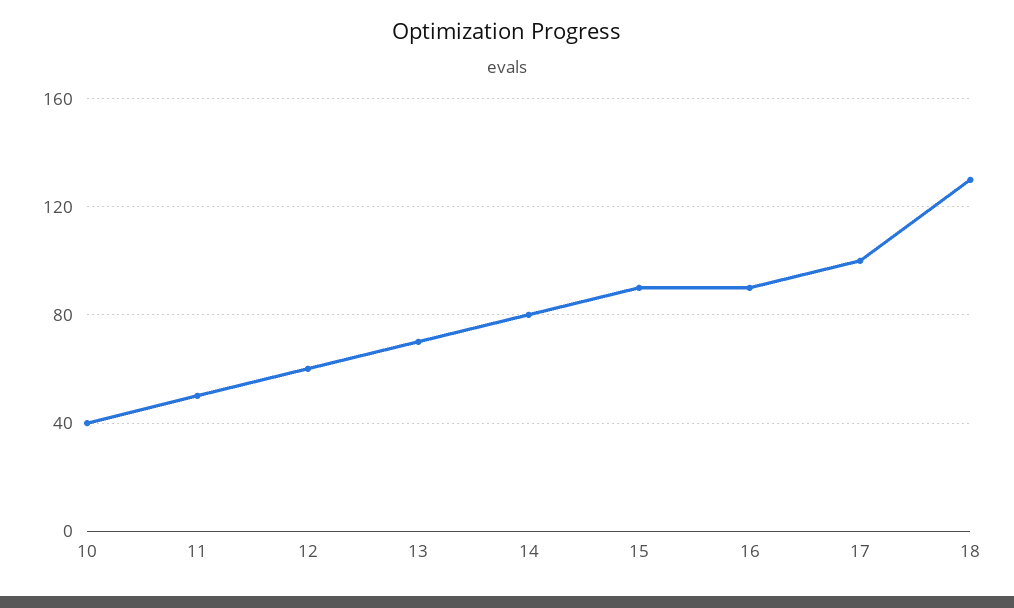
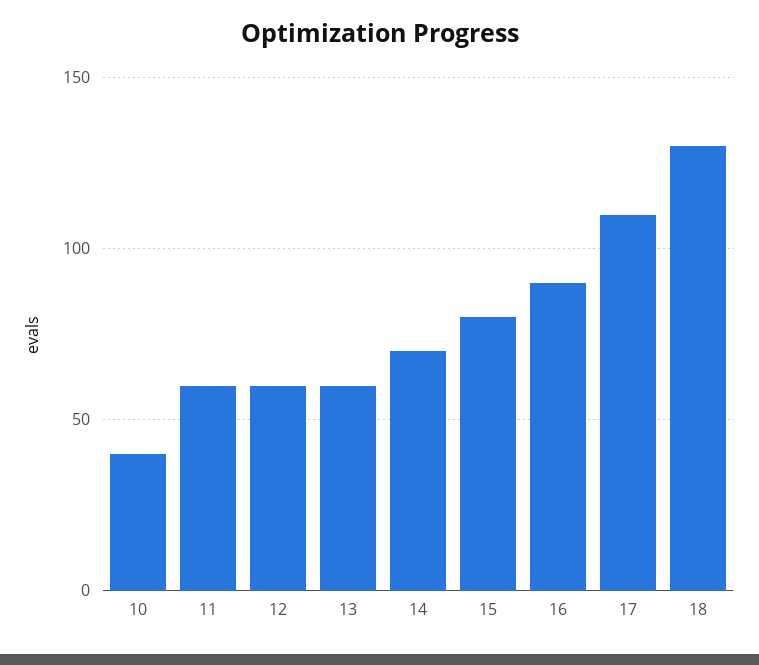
  {
    "10": 40,
-   "11": 50,
+   "11": 60,
    "12": 60,
-   "13": 70,
+   "13": 60,
-   "14": 80,
+   "14": 70,
-   "15": 90,
+   "15": 80,
    "16": 90,
-   "17": 100,
+   "17": 110,
    "18": 130
  }

